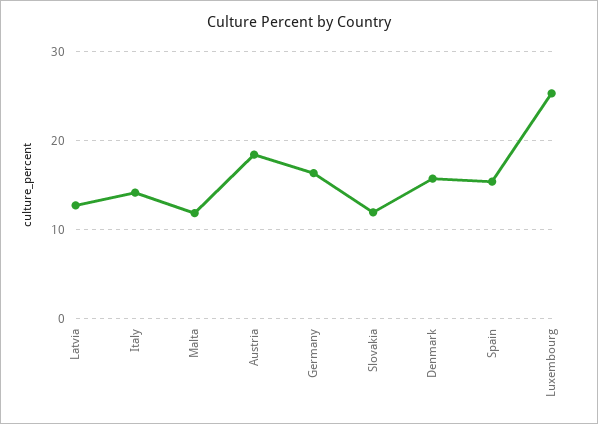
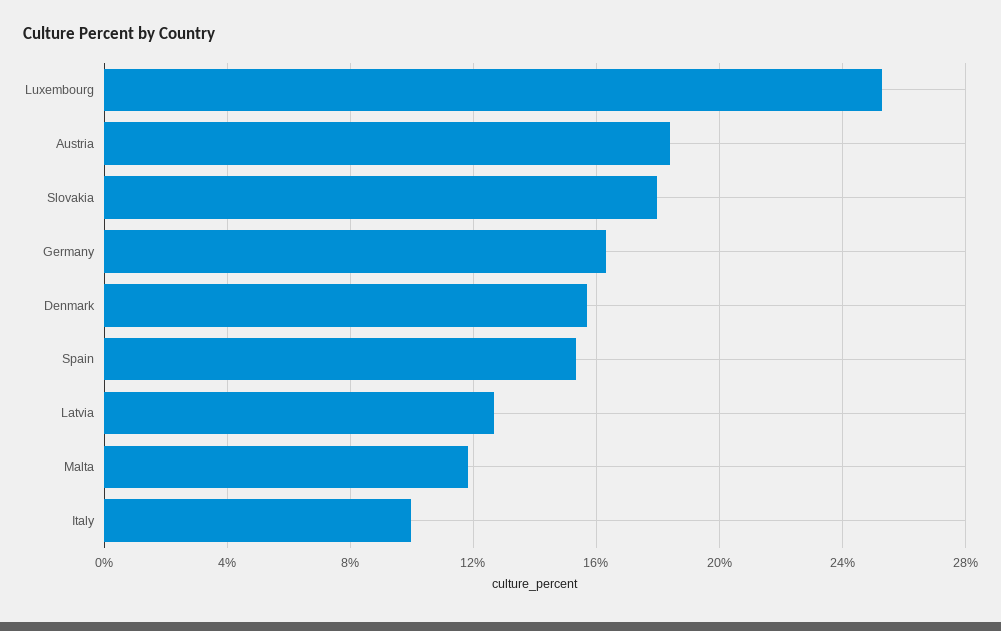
  {
    "Latvia": 12.5,
-   "Italy": 14,
+   "Italy": 10,
    "Malta": 12,
    "Austria": 18.5,
    "Germany": 16.5,
-   "Slovakia": 12,
+   "Slovakia": 18,
    "Denmark": 15.5,
    "Spain": 15.5,
    "Luxembourg": 25.5
  }

